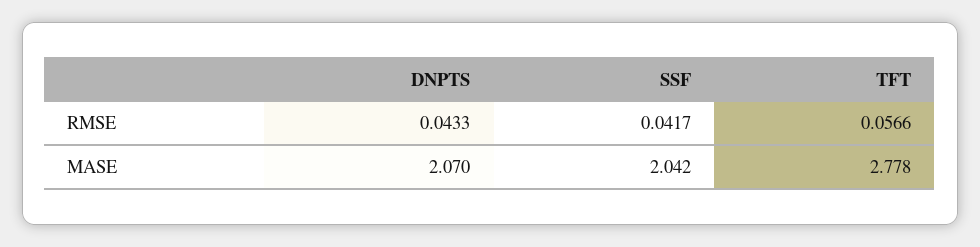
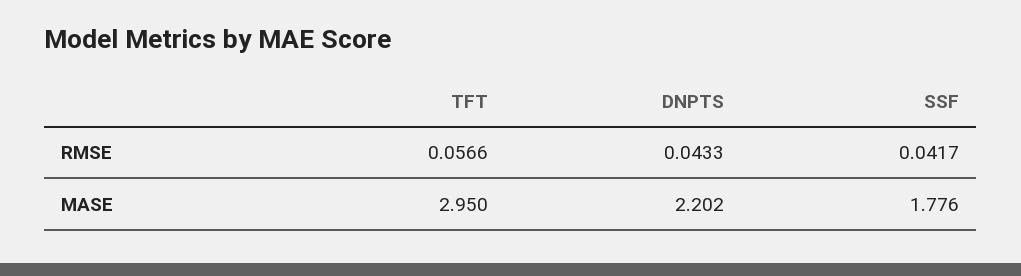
  {
    "DNPTS": {
      "RMSE": 0.0433,
-     "MASE": 2.07
+     "MASE": 2.202
    },
    "SSF": {
      "RMSE": 0.0417,
-     "MASE": 2.042
+     "MASE": 1.776
    },
    "TFT": {
      "RMSE": 0.0566,
-     "MASE": 2.778
+     "MASE": 2.95
    }
  }

